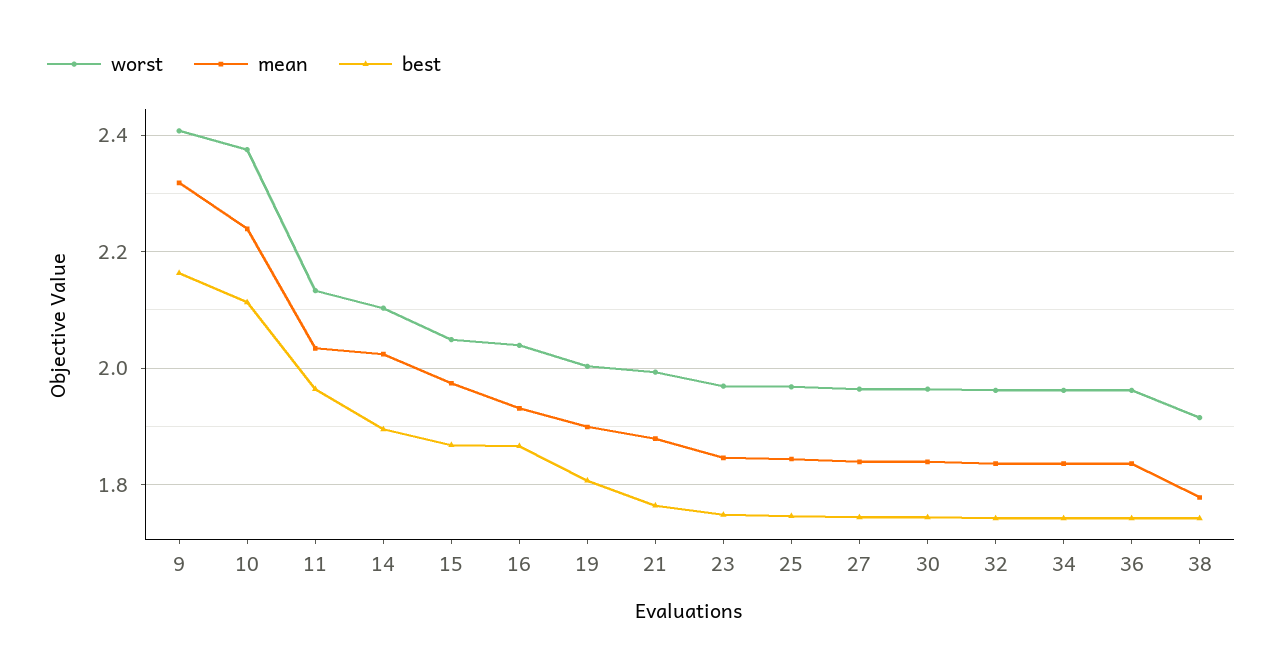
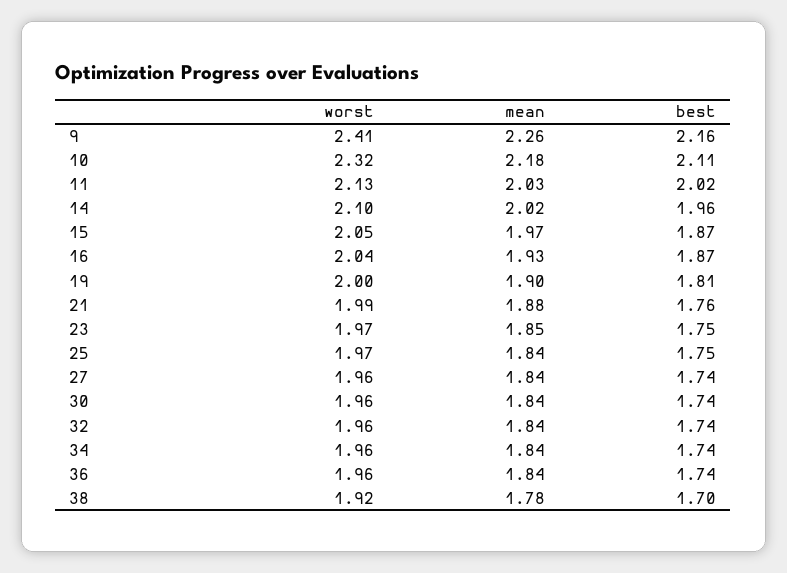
  {
    "worst": {
      "9": 2.41,
-     "10": 2.38,
+     "10": 2.32,
      "11": 2.13,
      "14": 2.1,
      "15": 2.05,
      "16": 2.04,
      "19": 2,
      "21": 1.99,
      "23": 1.97,
      "25": 1.97,
      "27": 1.96,
      "30": 1.96,
      "32": 1.96,
      "34": 1.96,
      "36": 1.96,
      "38": 1.92
    },
    "mean": {
-     "9": 2.32,
+     "9": 2.26,
-     "10": 2.24,
+     "10": 2.18,
      "11": 2.03,
      "14": 2.02,
      "15": 1.97,
      "16": 1.93,
      "19": 1.9,
      "21": 1.88,
      "23": 1.85,
      "25": 1.84,
      "27": 1.84,
      "30": 1.84,
      "32": 1.84,
      "34": 1.84,
      "36": 1.84,
      "38": 1.78
    },
    "best": {
      "9": 2.16,
      "10": 2.11,
-     "11": 1.96,
+     "11": 2.02,
-     "14": 1.9,
+     "14": 1.96,
      "15": 1.87,
      "16": 1.87,
      "19": 1.81,
      "21": 1.76,
      "23": 1.75,
      "25": 1.75,
      "27": 1.74,
      "30": 1.74,
      "32": 1.74,
      "34": 1.74,
      "36": 1.74,
-     "38": 1.74
+     "38": 1.7
    }
  }

